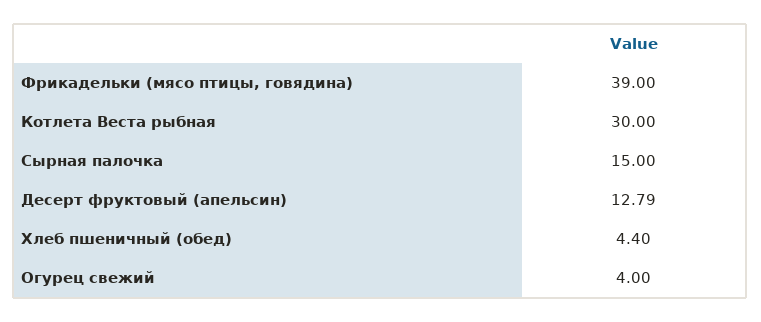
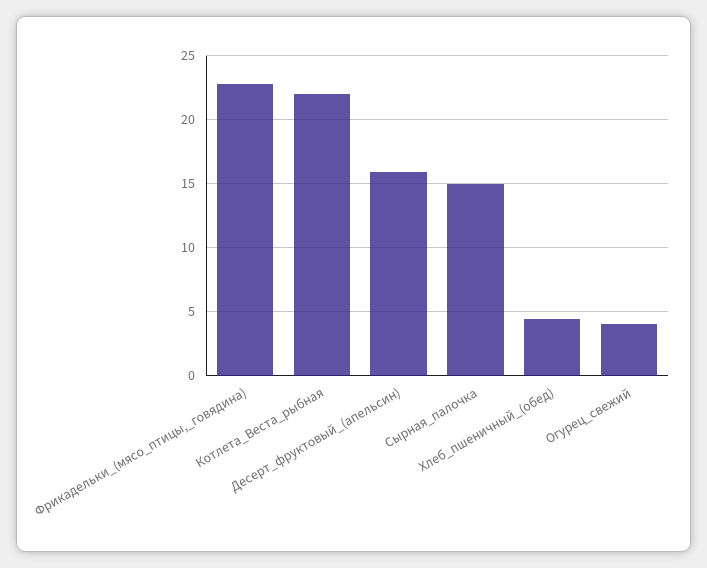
  {
-   "Фрикадельки (мясо птицы, говядина)": 39,
+   "Фрикадельки (мясо птицы, говядина)": 23,
-   "Котлета Веста рыбная": 30,
+   "Котлета Веста рыбная": 22,
    "Сырная палочка": 15,
-   "Десерт фруктовый (апельсин)": 12.79,
+   "Десерт фруктовый (апельсин)": 16,
    "Хлеб пшеничный (обед)": 4.4,
    "Огурец свежий": 4
  }

